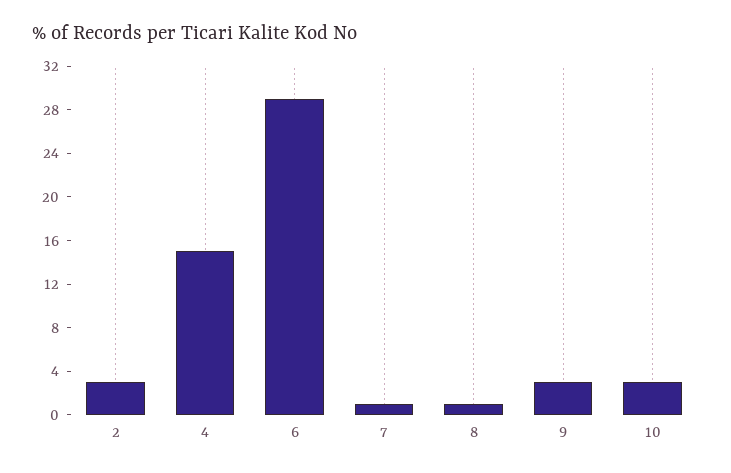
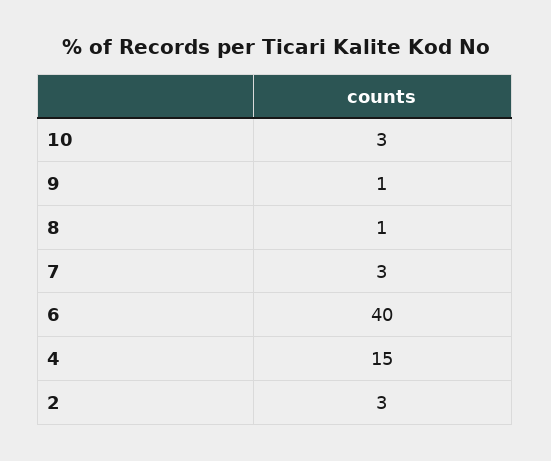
  {
    "2": 3,
    "4": 15,
-   "6": 29,
+   "6": 40,
-   "7": 1,
+   "7": 3,
    "8": 1,
-   "9": 3,
+   "9": 1,
    "10": 3
  }

